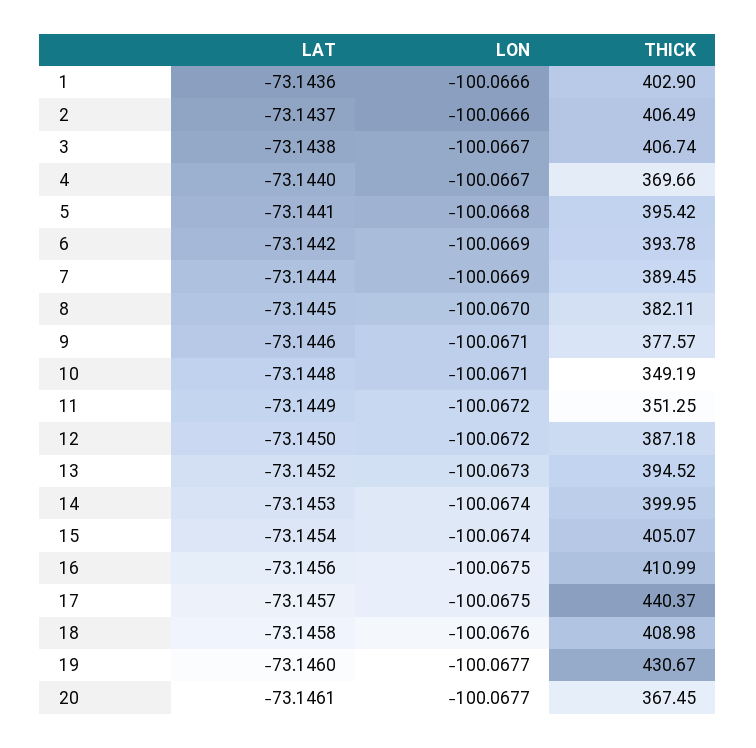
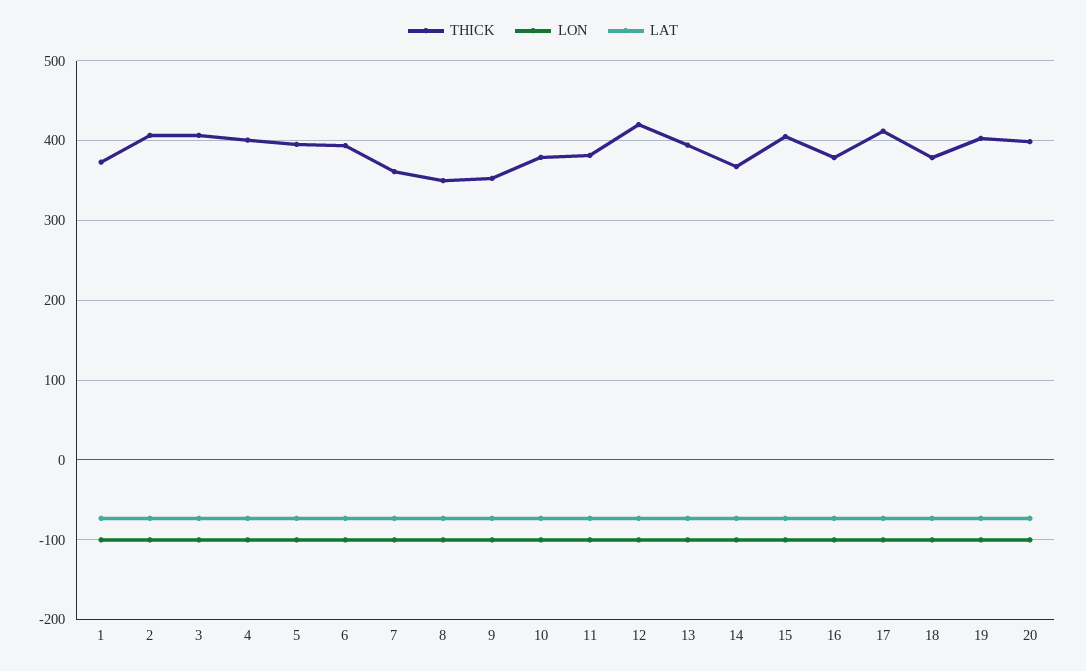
  {
    "LAT": {
      "1": -73.1436,
      "2": -73.1437,
      "3": -73.1438,
      "4": -73.144,
      "5": -73.1441,
      "6": -73.1442,
      "7": -73.1444,
      "8": -73.1445,
      "9": -73.1446,
      "10": -73.1448,
      "11": -73.1449,
      "12": -73.145,
      "13": -73.1452,
      "14": -73.1453,
      "15": -73.1454,
      "16": -73.1456,
      "17": -73.1457,
      "18": -73.1458,
      "19": -73.146,
      "20": -73.1461
    },
    "LON": {
      "1": -100.0666,
      "2": -100.0666,
      "3": -100.0667,
      "4": -100.0667,
      "5": -100.0668,
      "6": -100.0669,
      "7": -100.0669,
      "8": -100.067,
      "9": -100.0671,
      "10": -100.0671,
      "11": -100.0672,
      "12": -100.0672,
      "13": -100.0673,
      "14": -100.0674,
      "15": -100.0674,
      "16": -100.0675,
      "17": -100.0675,
      "18": -100.0676,
      "19": -100.0677,
      "20": -100.0677
    },
    "THICK": {
-     "1": 402.9,
+     "1": 370,
      "2": 406.49,
      "3": 406.74,
-     "4": 369.66,
+     "4": 400,
      "5": 395.42,
      "6": 393.78,
-     "7": 389.45,
+     "7": 360,
-     "8": 382.11,
+     "8": 350,
-     "9": 377.57,
+     "9": 350,
-     "10": 349.19,
+     "10": 380,
-     "11": 351.25,
+     "11": 380,
-     "12": 387.18,
+     "12": 420,
      "13": 394.52,
-     "14": 399.95,
+     "14": 370,
      "15": 405.07,
-     "16": 410.99,
+     "16": 380,
-     "17": 440.37,
+     "17": 410,
-     "18": 408.98,
+     "18": 380,
-     "19": 430.67,
+     "19": 400,
-     "20": 367.45
+     "20": 400
    }
  }

